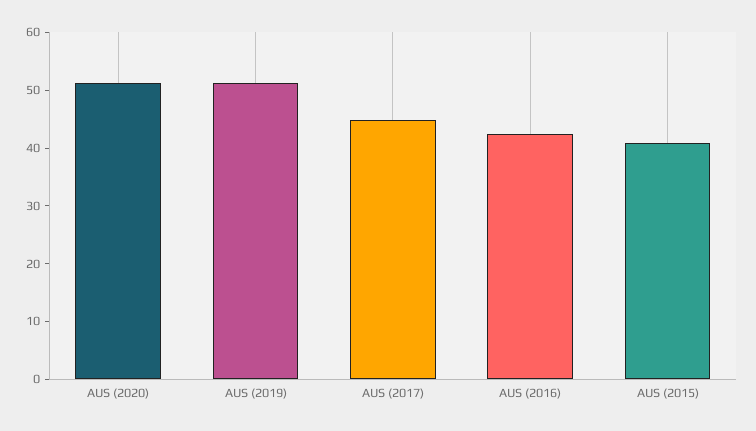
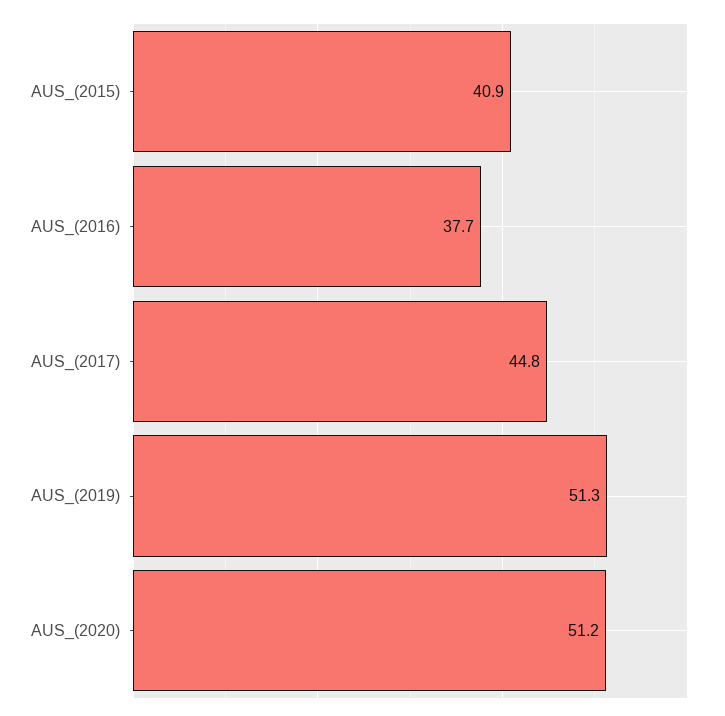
  {
    "AUS (2020)": 51.2,
    "AUS (2019)": 51.3,
    "AUS (2017)": 44.8,
-   "AUS (2016)": 42,
+   "AUS (2016)": 37.7,
    "AUS (2015)": 40.9
  }

